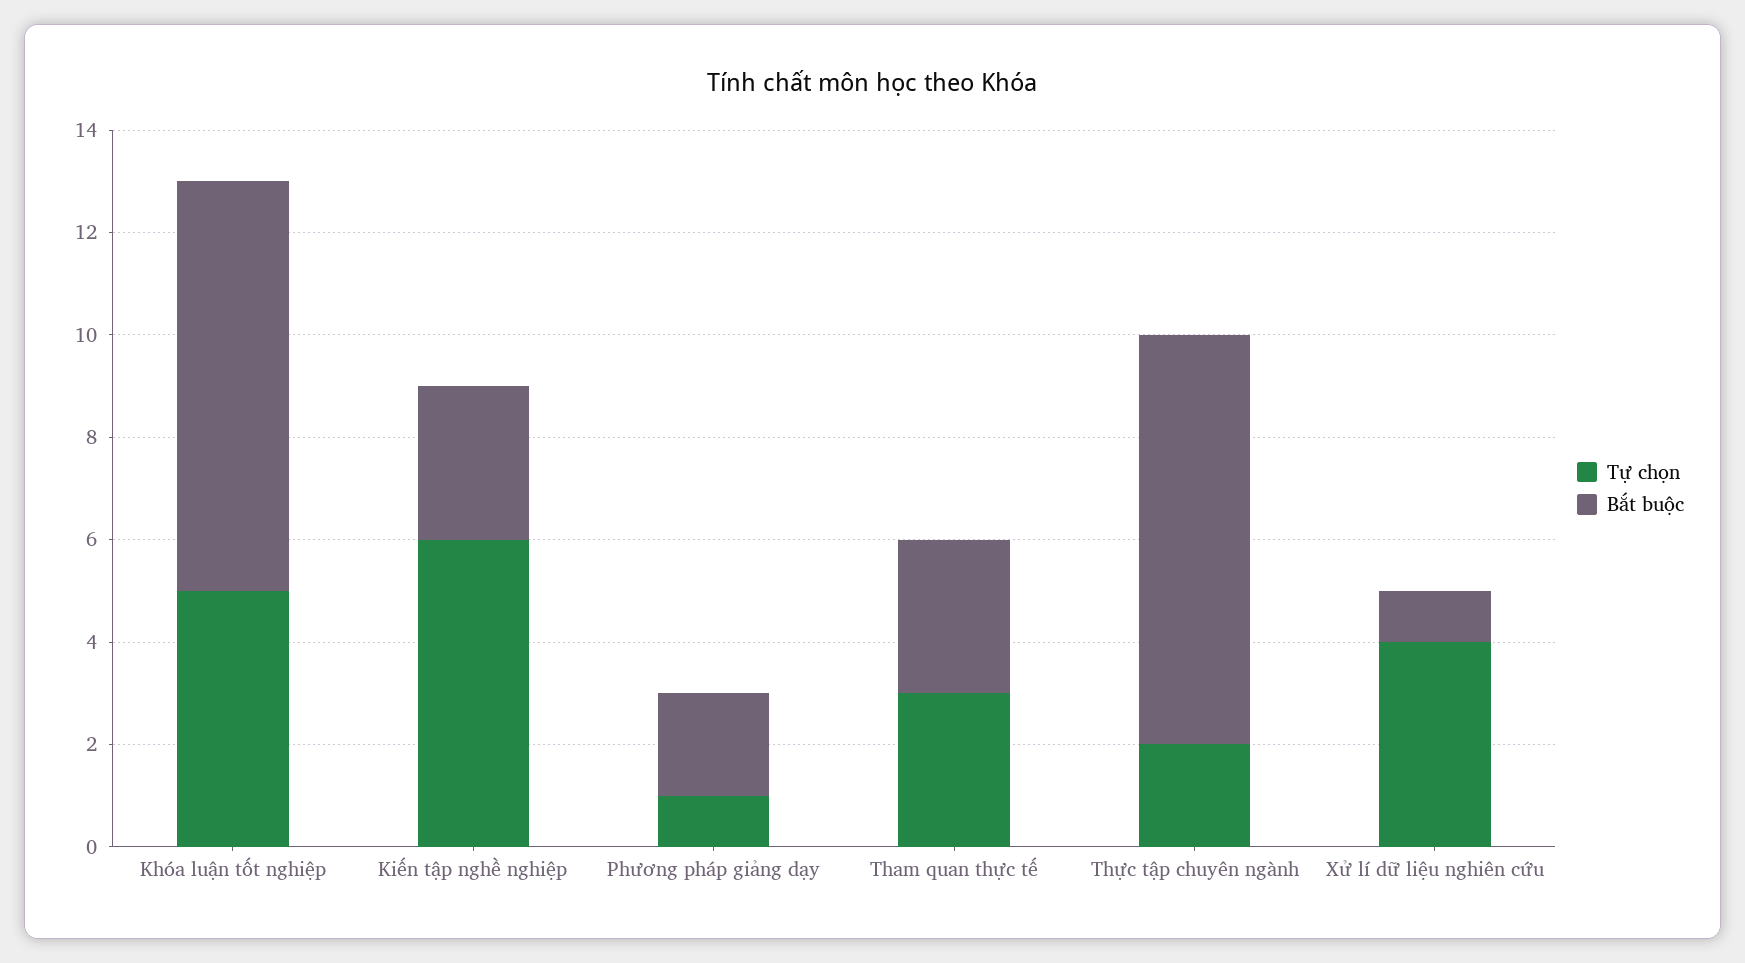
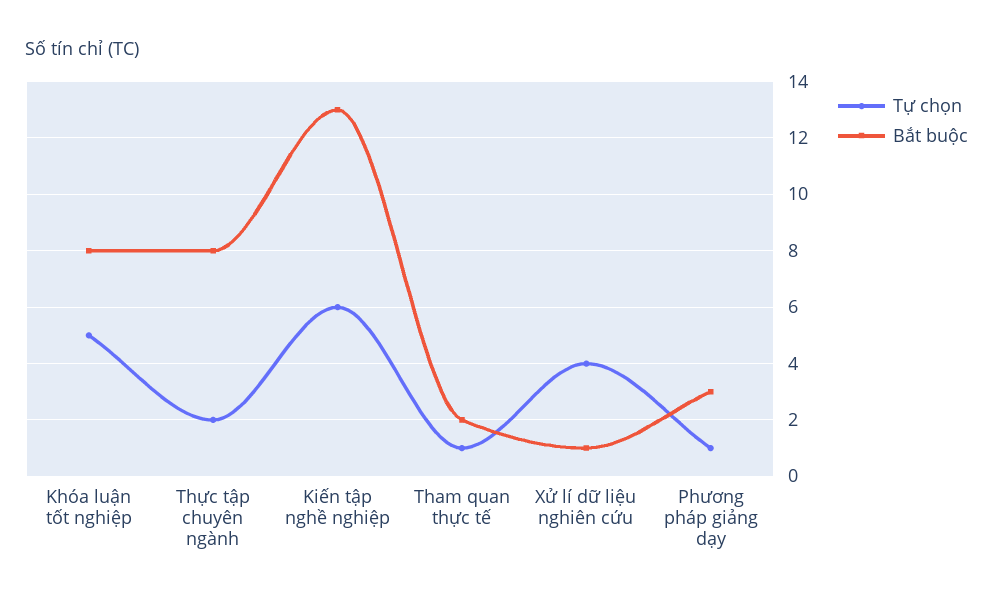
  {
    "Tự chọn": {
      "Khóa luận tốt nghiệp": 5,
      "Kiến tập nghề nghiệp": 6,
      "Phương pháp giảng dạy": 1,
-     "Tham quan thực tế": 3,
+     "Tham quan thực tế": 1,
      "Thực tập chuyên ngành": 2,
      "Xử lí dữ liệu nghiên cứu": 4
    },
    "Bắt buộc": {
      "Khóa luận tốt nghiệp": 8,
-     "Kiến tập nghề nghiệp": 3,
+     "Kiến tập nghề nghiệp": 13,
-     "Phương pháp giảng dạy": 2,
+     "Phương pháp giảng dạy": 3,
-     "Tham quan thực tế": 3,
+     "Tham quan thực tế": 2,
      "Thực tập chuyên ngành": 8,
      "Xử lí dữ liệu nghiên cứu": 1
    }
  }

